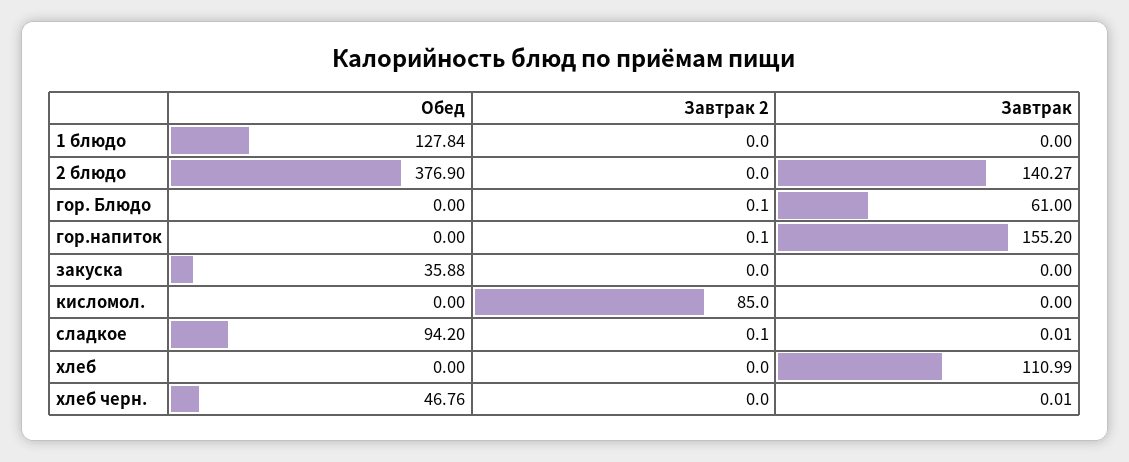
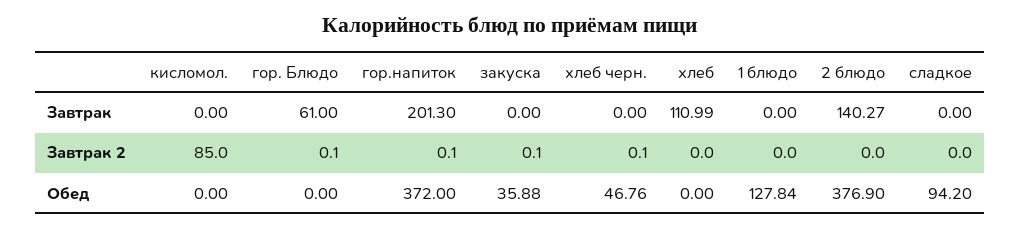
  {
    "Обед": {
      "1 блюдо": 127.84,
      "2 блюдо": 376.9,
      "гор. Блюдо": 0,
-     "гор.напиток": 0,
+     "гор.напиток": 372,
      "закуска": 35.88,
      "кисломол.": 0,
      "сладкое": 94.2,
      "хлеб": 0,
      "хлеб черн.": 46.76
    },
    "Завтрак 2": {
      "1 блюдо": 0,
      "2 блюдо": 0,
      "гор. Блюдо": 0.1,
      "гор.напиток": 0.1,
-     "закуска": 0,
+     "закуска": 0.1,
      "кисломол.": 85,
-     "сладкое": 0.1,
+     "сладкое": 0,
      "хлеб": 0,
-     "хлеб черн.": 0
+     "хлеб черн.": 0.1
    },
    "Завтрак": {
      "1 блюдо": 0,
      "2 блюдо": 140.27,
      "гор. Блюдо": 61,
-     "гор.напиток": 155.2,
+     "гор.напиток": 201.3,
      "закуска": 0,
      "кисломол.": 0,
-     "сладкое": 0.01,
+     "сладкое": 0,
      "хлеб": 110.99,
-     "хлеб черн.": 0.01
+     "хлеб черн.": 0
    }
  }

